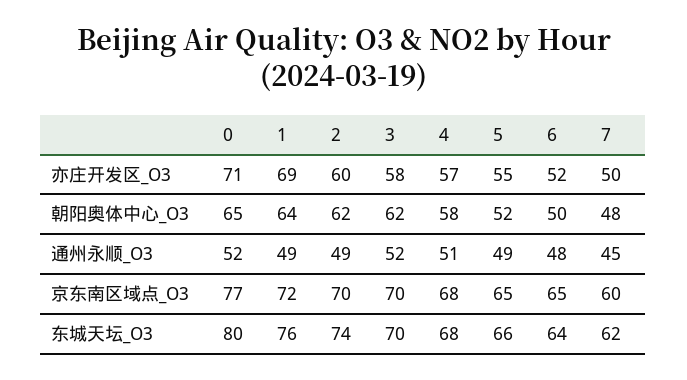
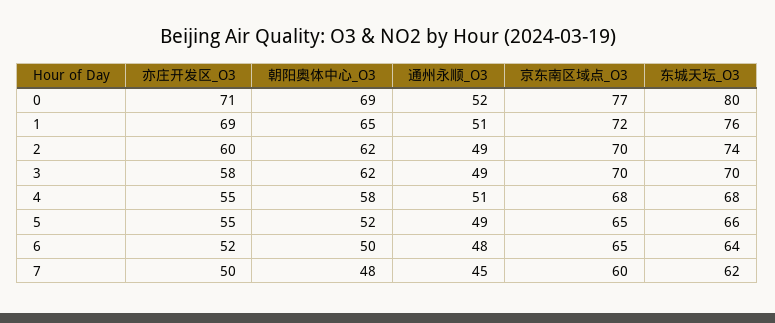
  {
    "0": {
      "亦庄开发区_O3": 71,
-     "朝阳奥体中心_O3": 65,
+     "朝阳奥体中心_O3": 69,
      "通州永顺_O3": 52,
      "京东南区域点_O3": 77,
      "东城天坛_O3": 80
    },
    "1": {
      "亦庄开发区_O3": 69,
-     "朝阳奥体中心_O3": 64,
+     "朝阳奥体中心_O3": 65,
-     "通州永顺_O3": 49,
+     "通州永顺_O3": 51,
      "京东南区域点_O3": 72,
      "东城天坛_O3": 76
    },
    "2": {
      "亦庄开发区_O3": 60,
      "朝阳奥体中心_O3": 62,
      "通州永顺_O3": 49,
      "京东南区域点_O3": 70,
      "东城天坛_O3": 74
    },
    "3": {
      "亦庄开发区_O3": 58,
      "朝阳奥体中心_O3": 62,
-     "通州永顺_O3": 52,
+     "通州永顺_O3": 49,
      "京东南区域点_O3": 70,
      "东城天坛_O3": 70
    },
    "4": {
-     "亦庄开发区_O3": 57,
+     "亦庄开发区_O3": 55,
      "朝阳奥体中心_O3": 58,
      "通州永顺_O3": 51,
      "京东南区域点_O3": 68,
      "东城天坛_O3": 68
    },
    "5": {
      "亦庄开发区_O3": 55,
      "朝阳奥体中心_O3": 52,
      "通州永顺_O3": 49,
      "京东南区域点_O3": 65,
      "东城天坛_O3": 66
    },
    "6": {
      "亦庄开发区_O3": 52,
      "朝阳奥体中心_O3": 50,
      "通州永顺_O3": 48,
      "京东南区域点_O3": 65,
      "东城天坛_O3": 64
    },
    "7": {
      "亦庄开发区_O3": 50,
      "朝阳奥体中心_O3": 48,
      "通州永顺_O3": 45,
      "京东南区域点_O3": 60,
      "东城天坛_O3": 62
    }
  }

